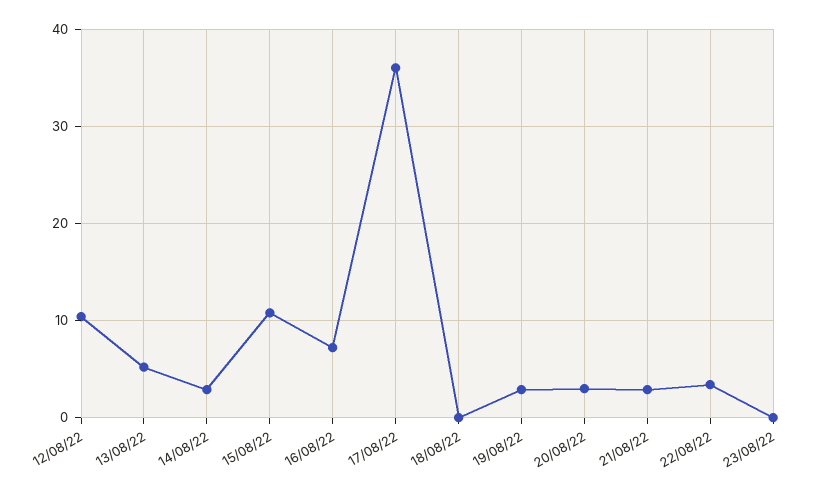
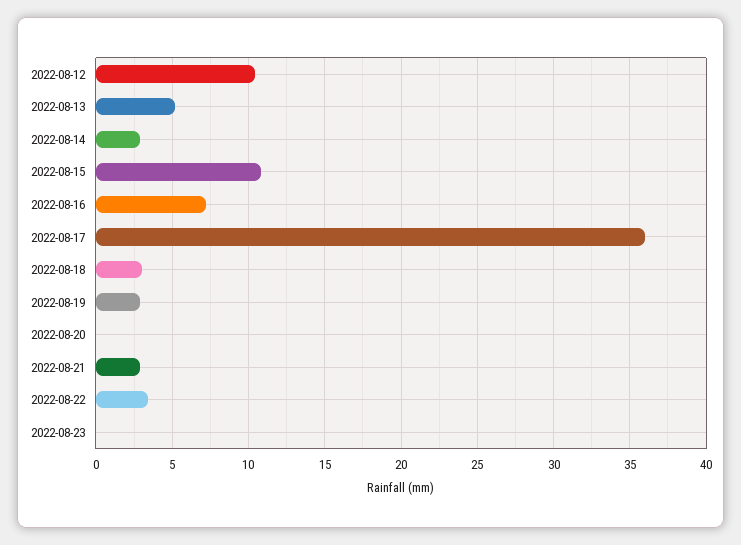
  {
    "12/08/22": 10.5,
    "13/08/22": 5,
    "14/08/22": 3,
    "15/08/22": 11,
    "16/08/22": 7,
    "17/08/22": 36,
-   "18/08/22": 0,
+   "18/08/22": 3,
    "19/08/22": 3,
-   "20/08/22": 3,
+   "20/08/22": 0,
    "21/08/22": 3,
    "22/08/22": 3.5,
    "23/08/22": 0
  }

